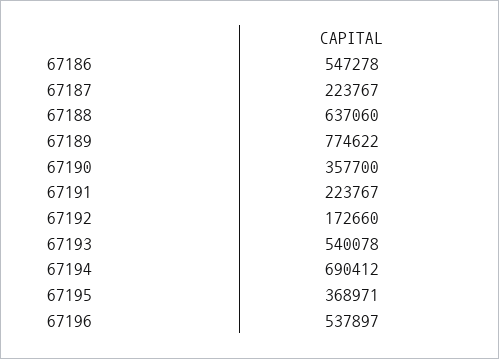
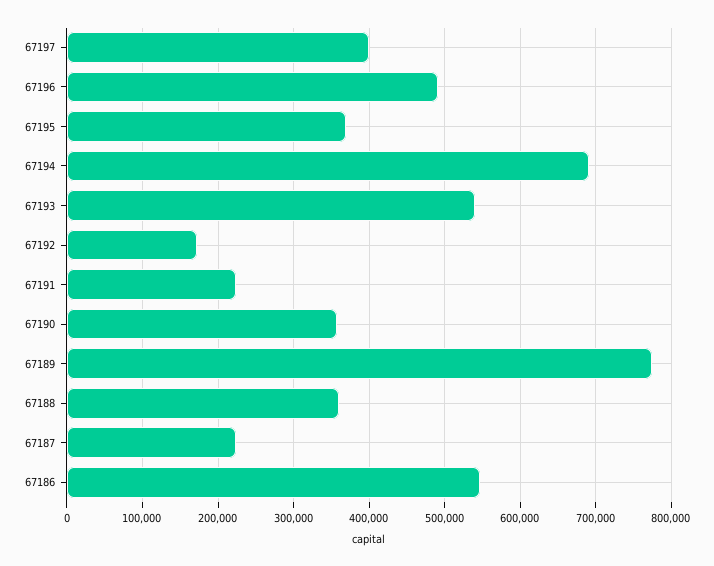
  {
    "67186": 547278,
    "67187": 223767,
-   "67188": 637060,
+   "67188": 360000,
    "67189": 774622,
    "67190": 357700,
    "67191": 223767,
    "67192": 172660,
    "67193": 540078,
    "67194": 690412,
    "67195": 368971,
-   "67196": 537897
+   "67196": 490000,
+   "67197": 400000
  }

